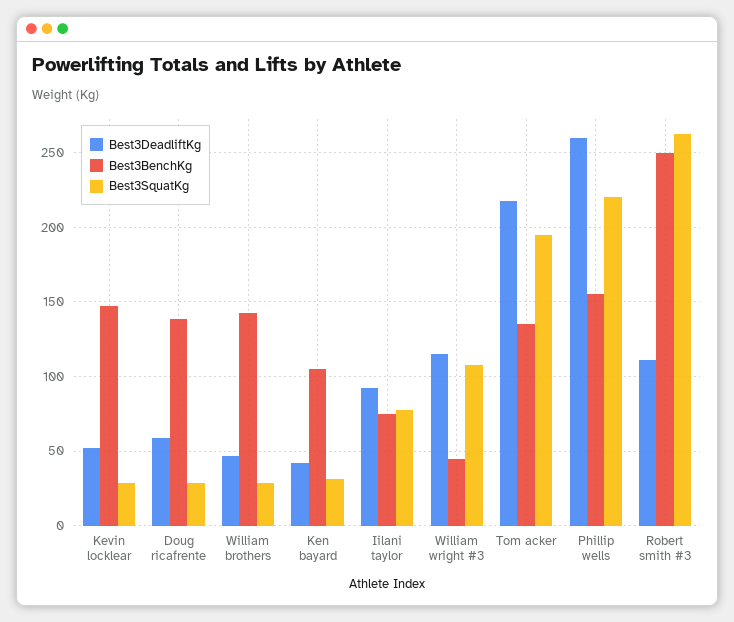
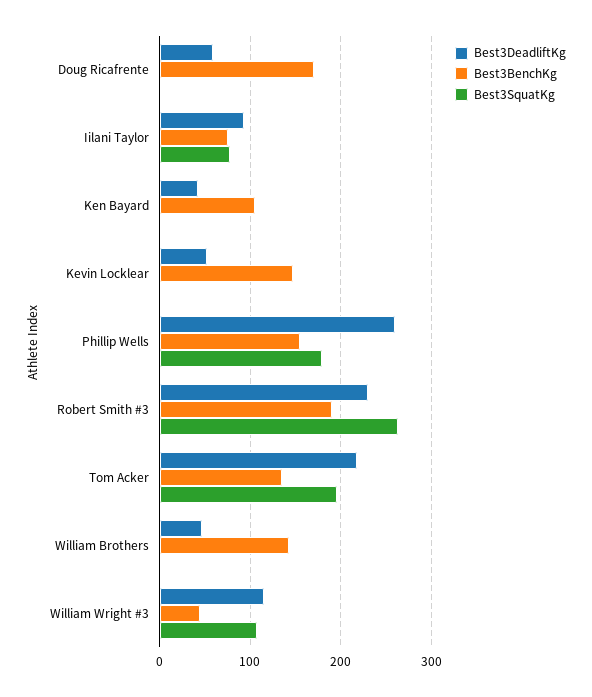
  {
    "Best3DeadliftKg": {
      "Kevin locklear": 50,
      "Doug ricafrente": 60,
      "William brothers": 45,
      "Ken bayard": 40,
      "Iilani taylor": 95,
      "William wright #3": 115,
      "Tom acker": 220,
      "Phillip wells": 260,
-     "Robert smith #3": 110
+     "Robert smith #3": 230
    },
    "Best3BenchKg": {
      "Kevin locklear": 145,
-     "Doug ricafrente": 140,
+     "Doug ricafrente": 170,
      "William brothers": 140,
      "Ken bayard": 105,
      "Iilani taylor": 75,
      "William wright #3": 45,
      "Tom acker": 135,
      "Phillip wells": 155,
-     "Robert smith #3": 250
+     "Robert smith #3": 190
    },
    "Best3SquatKg": {
-     "Kevin locklear": 30,
+     "Kevin locklear": 0,
-     "Doug ricafrente": 30,
+     "Doug ricafrente": 0,
-     "William brothers": 30,
+     "William brothers": 0,
-     "Ken bayard": 30,
+     "Ken bayard": 0,
      "Iilani taylor": 80,
      "William wright #3": 110,
      "Tom acker": 195,
-     "Phillip wells": 220,
+     "Phillip wells": 180,
      "Robert smith #3": 265
    }
  }

